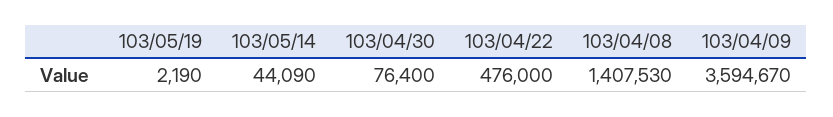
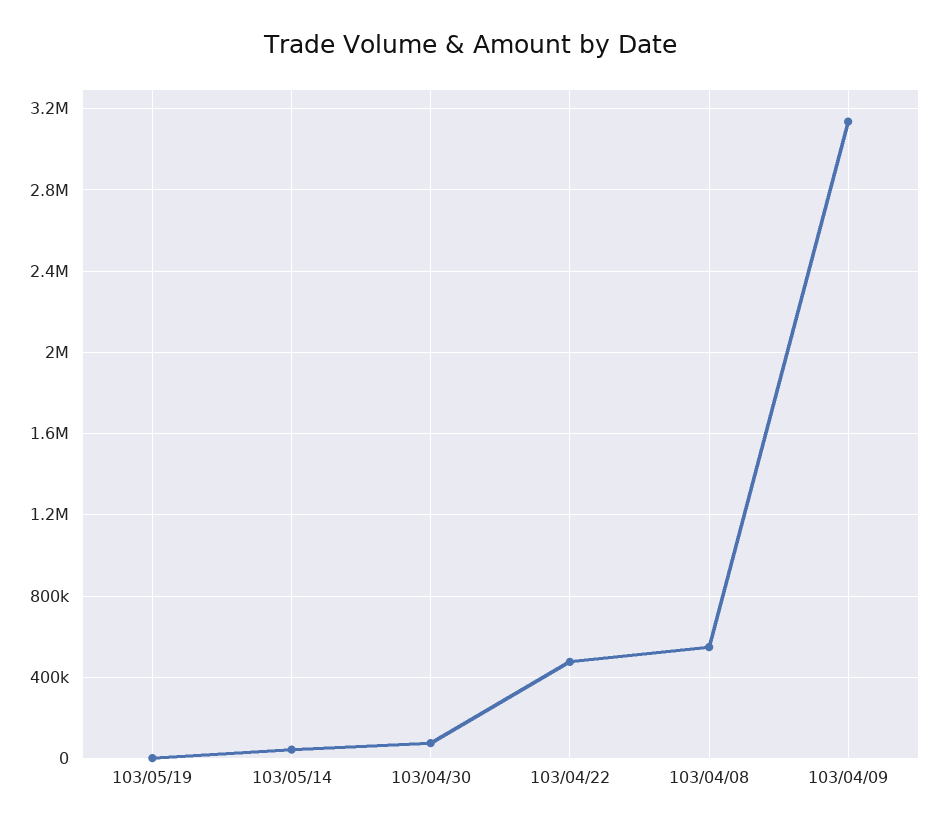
  {
    "103/05/19": 2190,
    "103/05/14": 44090,
    "103/04/30": 76400,
    "103/04/22": 476000,
-   "103/04/08": 1407530,
+   "103/04/08": 550000,
-   "103/04/09": 3594670
+   "103/04/09": 3150000
  }

